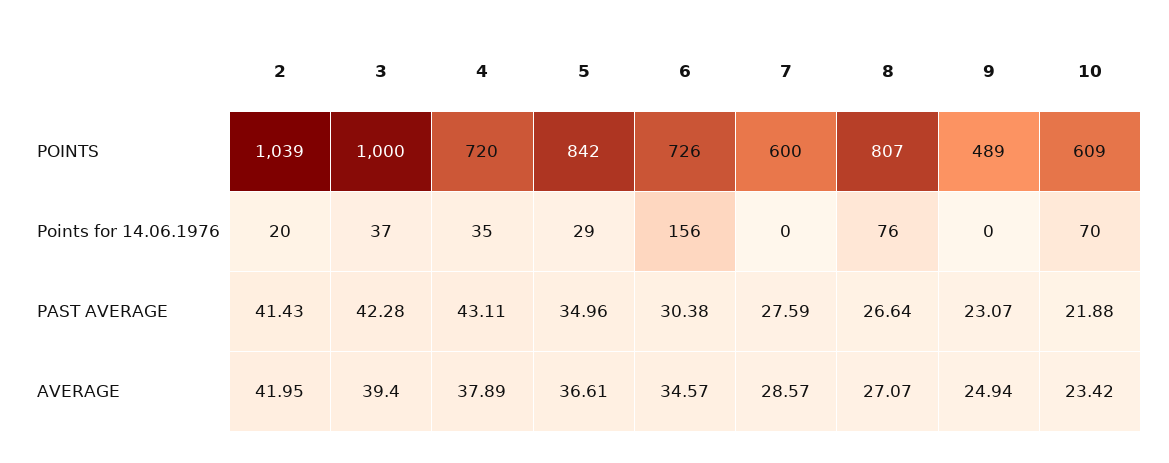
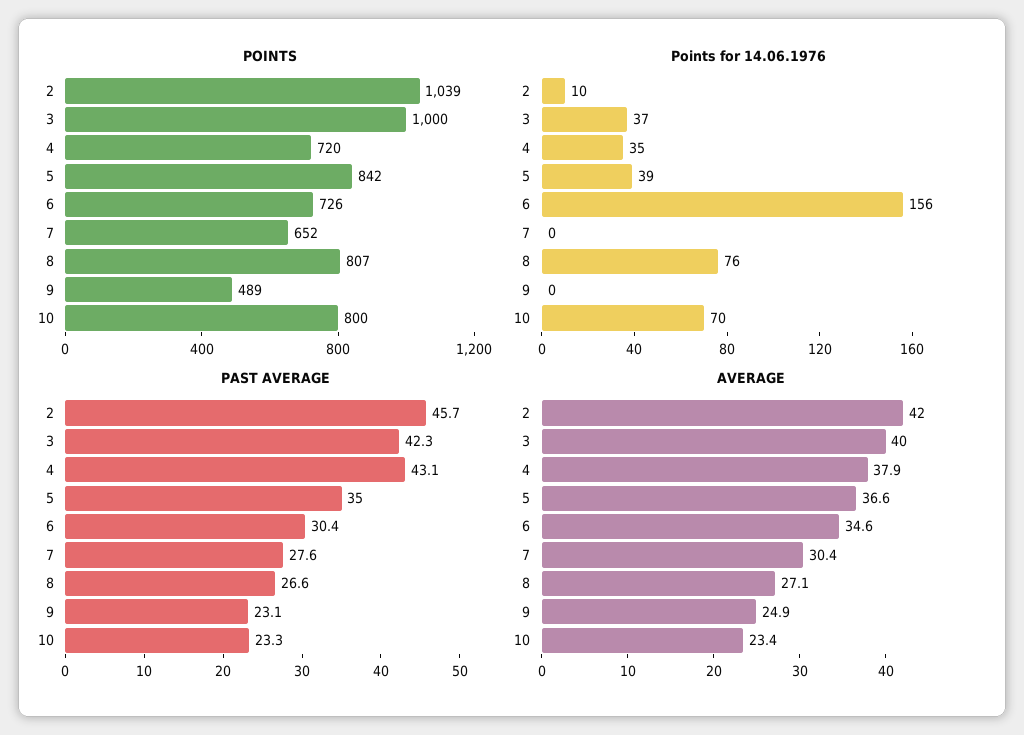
  {
    "POINTS": {
      "2": 1039,
      "3": 1000,
      "4": 720,
      "5": 842,
      "6": 726,
-     "7": 600,
+     "7": 652,
      "8": 807,
      "9": 489,
-     "10": 609
+     "10": 800
    },
    "Points for 14.06.1976": {
-     "2": 20,
+     "2": 10,
      "3": 37,
      "4": 35,
-     "5": 29,
+     "5": 39,
      "6": 156,
      "7": 0,
      "8": 76,
      "9": 0,
      "10": 70
    },
    "PAST AVERAGE": {
-     "2": 41.43,
+     "2": 45.7,
      "3": 42.28,
      "4": 43.11,
      "5": 34.96,
      "6": 30.38,
      "7": 27.59,
      "8": 26.64,
      "9": 23.07,
-     "10": 21.88
+     "10": 23.3
    },
    "AVERAGE": {
      "2": 41.95,
-     "3": 39.4,
+     "3": 40,
      "4": 37.89,
      "5": 36.61,
      "6": 34.57,
-     "7": 28.57,
+     "7": 30.4,
      "8": 27.07,
      "9": 24.94,
      "10": 23.42
    }
  }

